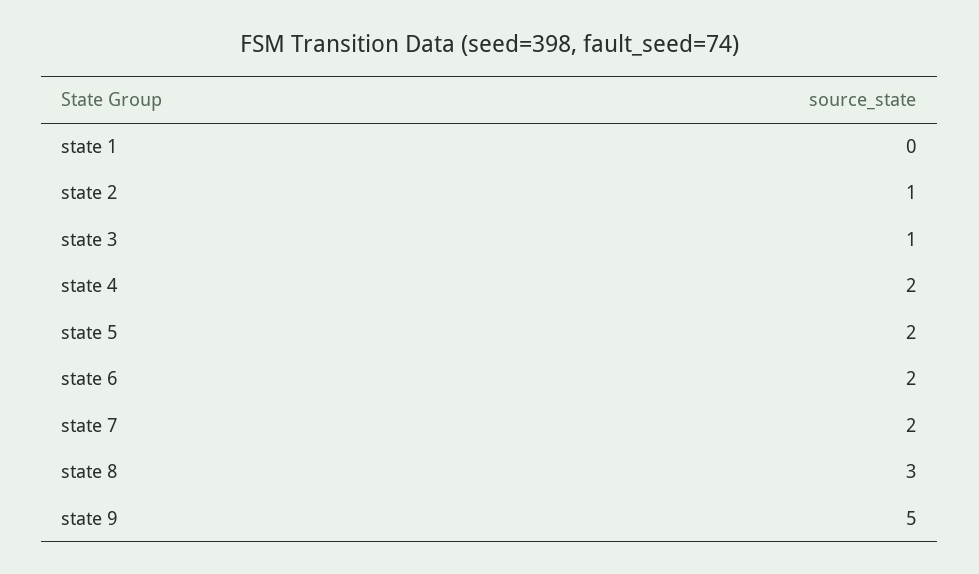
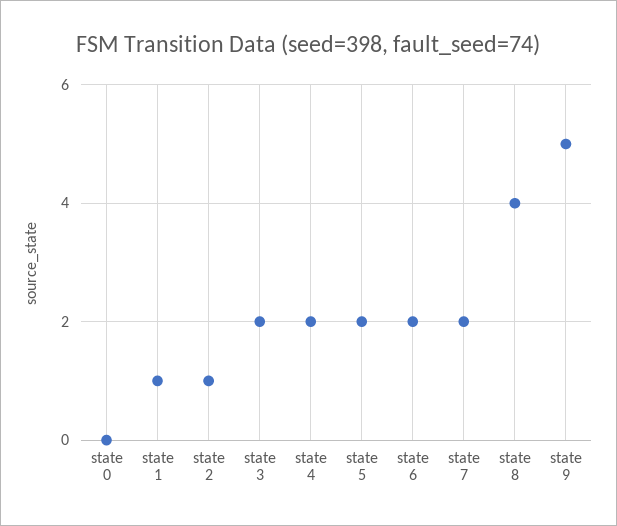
  {
-   "state 1": 0,
+   "state 1": 1,
    "state 2": 1,
-   "state 3": 1,
+   "state 3": 2,
    "state 4": 2,
    "state 5": 2,
    "state 6": 2,
    "state 7": 2,
-   "state 8": 3,
+   "state 8": 4,
-   "state 9": 5
+   "state 9": 5,
+   "state 0": 0
  }

